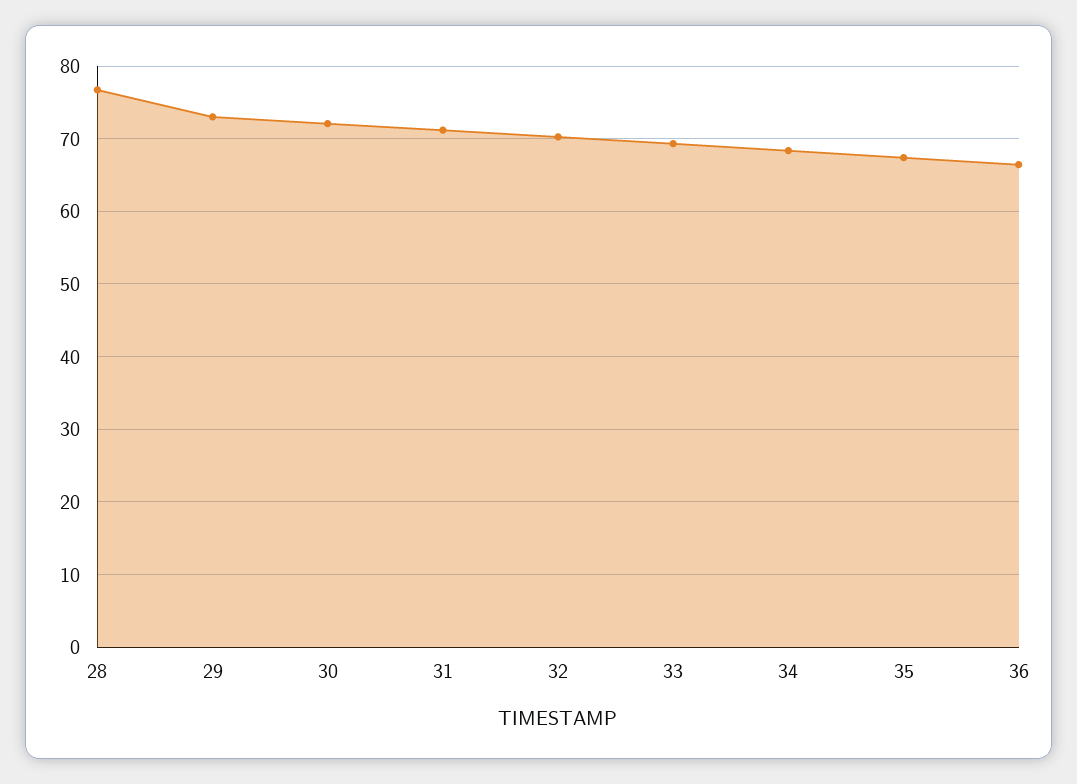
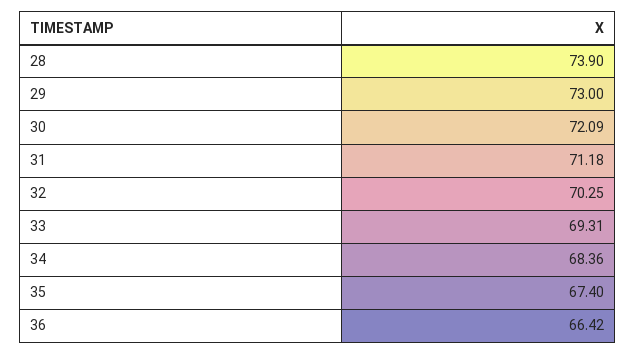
  {
-   "28": 77,
+   "28": 73.9,
    "29": 73,
    "30": 72.09,
    "31": 71.18,
    "32": 70.25,
    "33": 69.31,
    "34": 68.36,
    "35": 67.4,
    "36": 66.42
  }

